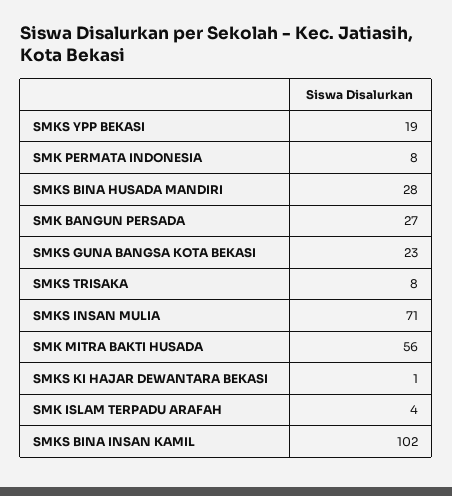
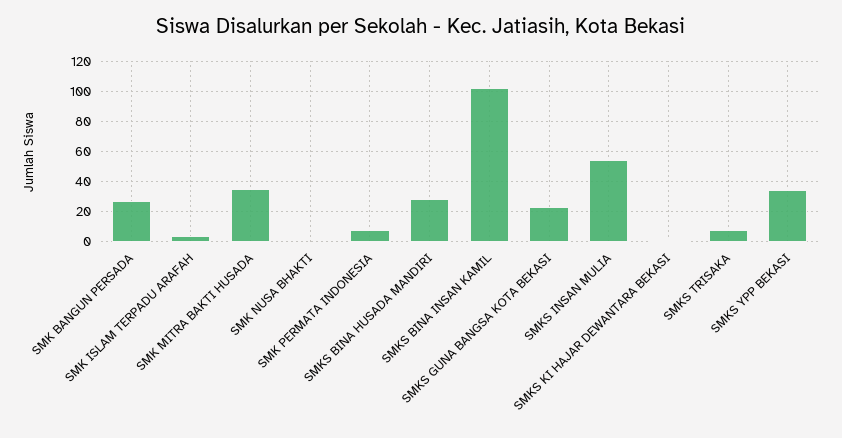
  {
-   "SMKS YPP BEKASI": 19,
+   "SMKS YPP BEKASI": 35,
    "SMK PERMATA INDONESIA": 8,
    "SMKS BINA HUSADA MANDIRI": 28,
    "SMK BANGUN PERSADA": 27,
    "SMKS GUNA BANGSA KOTA BEKASI": 23,
    "SMKS TRISAKA": 8,
-   "SMKS INSAN MULIA": 71,
+   "SMKS INSAN MULIA": 55,
-   "SMK MITRA BAKTI HUSADA": 56,
+   "SMK MITRA BAKTI HUSADA": 35,
    "SMKS KI HAJAR DEWANTARA BEKASI": 1,
    "SMK ISLAM TERPADU ARAFAH": 4,
-   "SMKS BINA INSAN KAMIL": 102
+   "SMKS BINA INSAN KAMIL": 102,
+   "SMK NUSA BHAKTI": 0
  }

